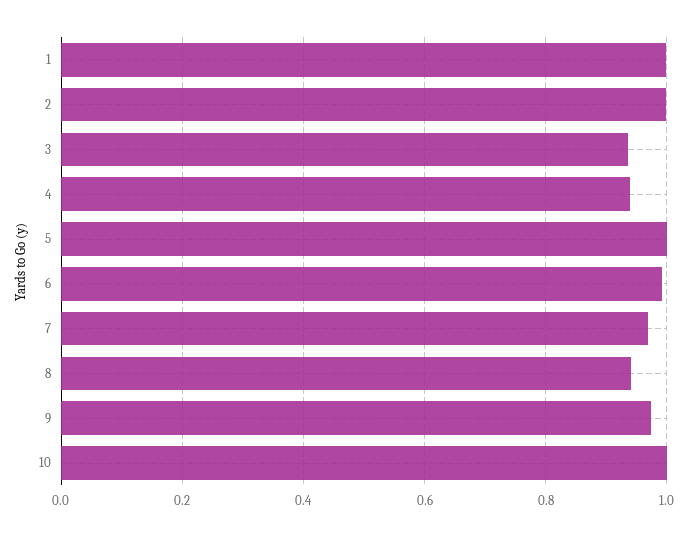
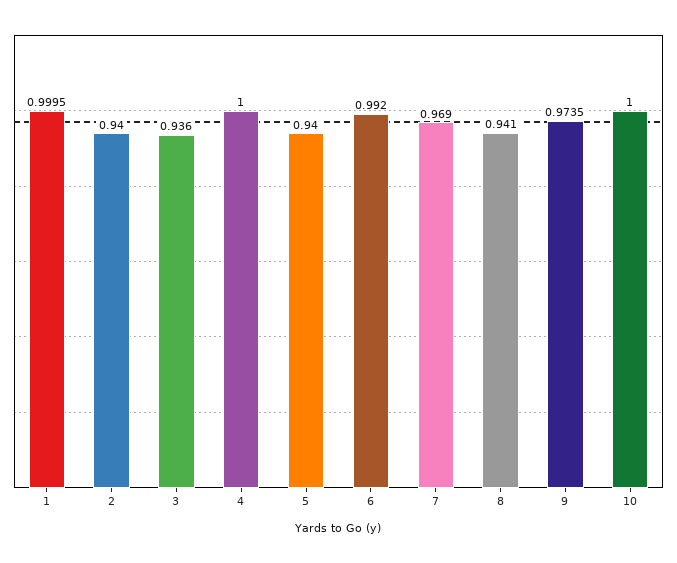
  {
    "1": 0.9995,
-   "2": 1,
+   "2": 0.94,
    "3": 0.936,
-   "4": 0.94,
+   "4": 1,
-   "5": 1,
+   "5": 0.94,
    "6": 0.992,
    "7": 0.969,
    "8": 0.941,
    "9": 0.9735,
    "10": 1
  }

